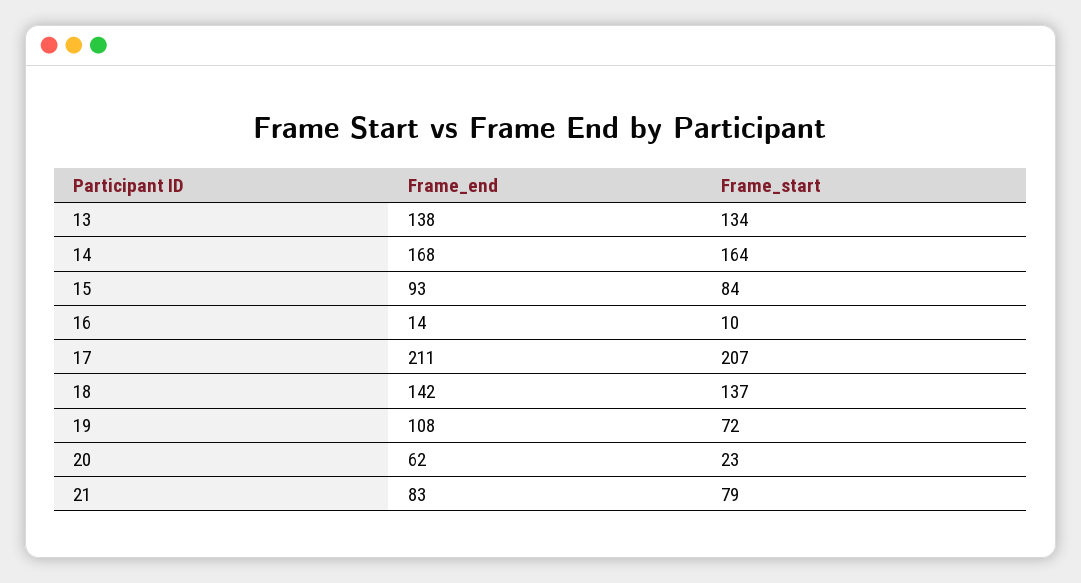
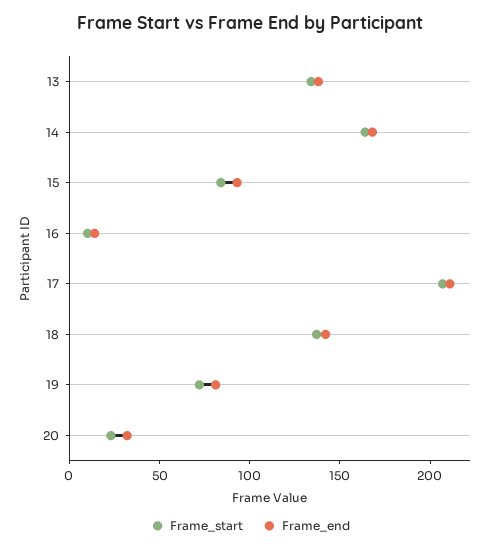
  {
    "Frame_end": {
      "13": 138,
      "14": 168,
      "15": 93,
      "16": 14,
      "17": 211,
      "18": 142,
-     "19": 108,
+     "19": 80,
-     "20": 62,
+     "20": 30
-     "21": 83
    },
    "Frame_start": {
      "13": 134,
      "14": 164,
      "15": 84,
      "16": 10,
      "17": 207,
      "18": 137,
      "19": 72,
-     "20": 23,
+     "20": 23
-     "21": 79
    }
  }

